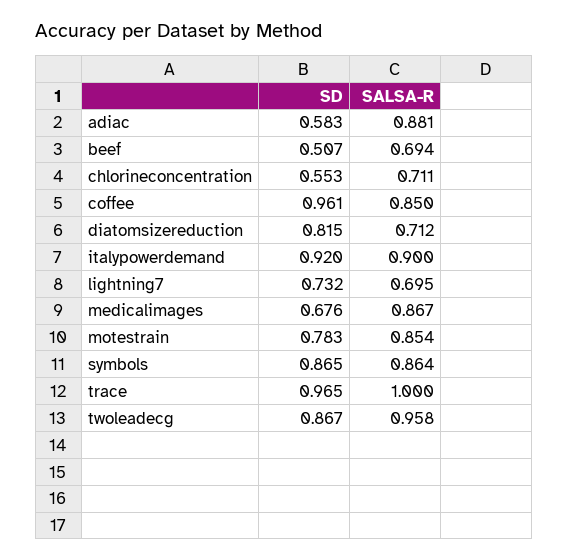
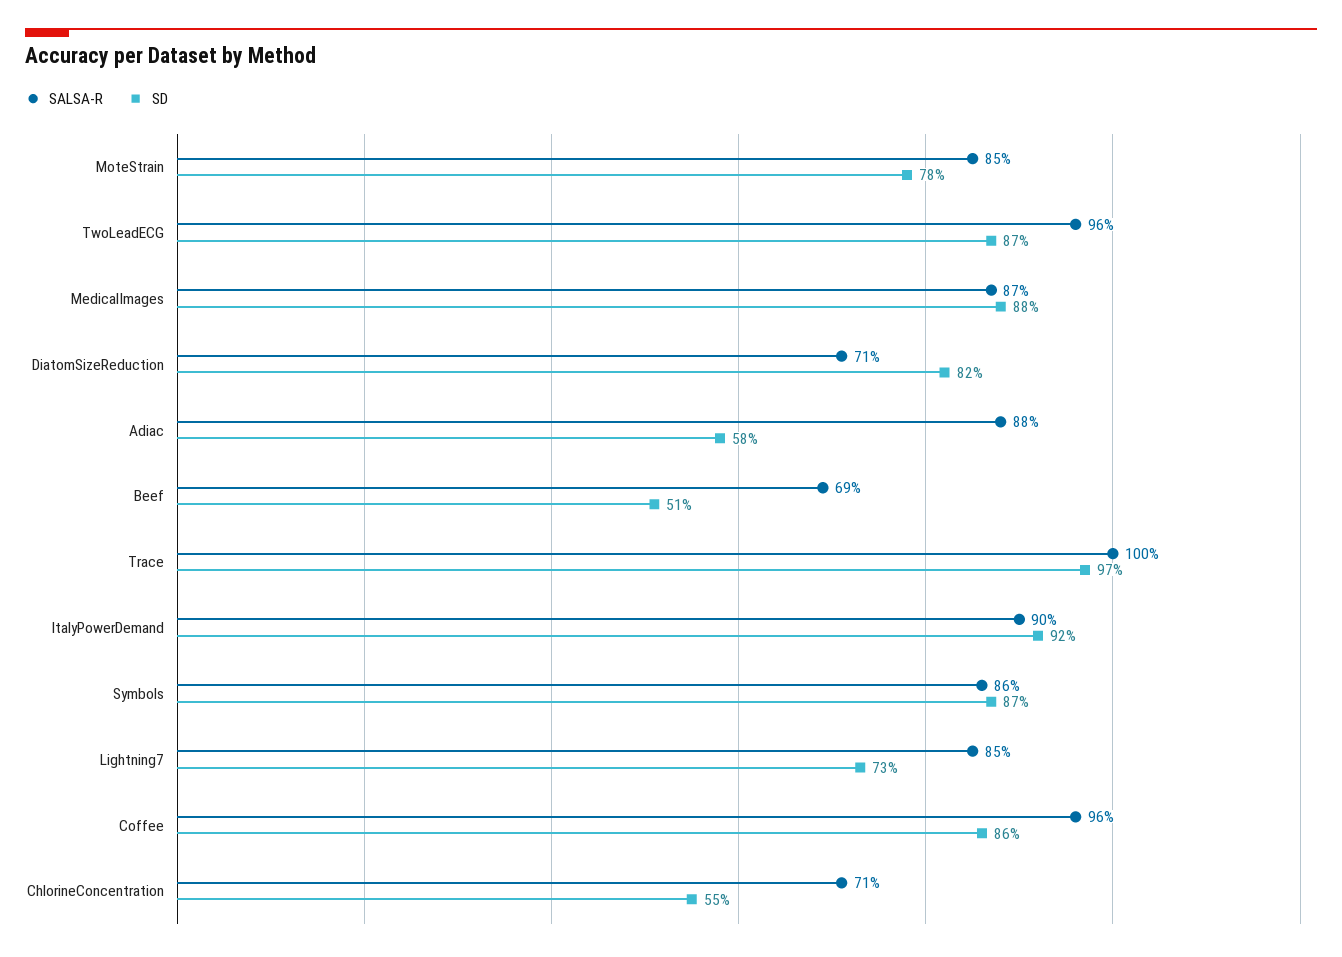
  {
    "SD": {
      "adiac": 0.583,
      "beef": 0.507,
      "chlorineconcentration": 0.553,
-     "coffee": 0.961,
+     "coffee": 0.86,
      "diatomsizereduction": 0.815,
      "italypowerdemand": 0.92,
      "lightning7": 0.732,
-     "medicalimages": 0.676,
+     "medicalimages": 0.88,
      "motestrain": 0.783,
      "symbols": 0.865,
      "trace": 0.965,
      "twoleadecg": 0.867
    },
    "SALSA-R": {
      "adiac": 0.881,
      "beef": 0.694,
      "chlorineconcentration": 0.711,
-     "coffee": 0.85,
+     "coffee": 0.96,
      "diatomsizereduction": 0.712,
      "italypowerdemand": 0.9,
-     "lightning7": 0.695,
+     "lightning7": 0.85,
      "medicalimages": 0.867,
      "motestrain": 0.854,
      "symbols": 0.864,
      "trace": 1,
      "twoleadecg": 0.958
    }
  }

